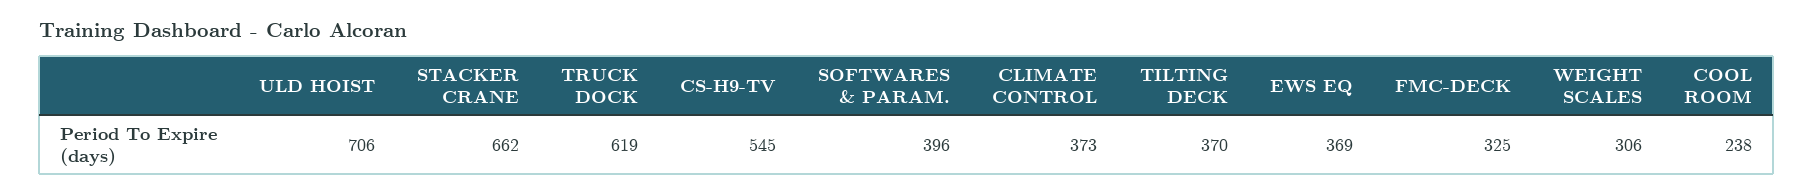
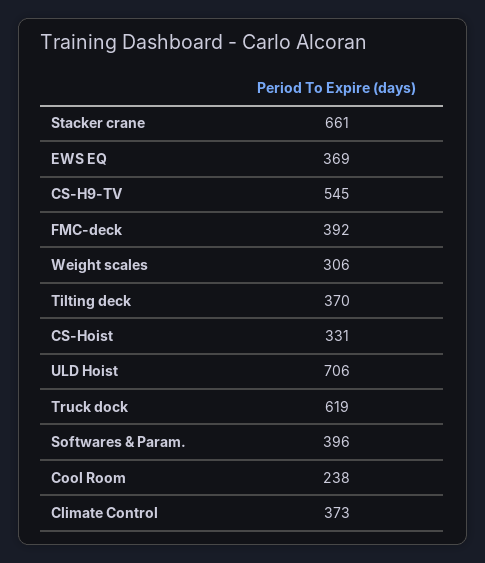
  {
    "ULD HOIST": 706,
-   "STACKER CRANE": 662,
+   "STACKER CRANE": 661,
    "TRUCK DOCK": 619,
    "CS-H9-TV": 545,
    "SOFTWARES & PARAM.": 396,
    "CLIMATE CONTROL": 373,
    "TILTING DECK": 370,
    "EWS EQ": 369,
-   "FMC-DECK": 325,
+   "FMC-DECK": 392,
    "WEIGHT SCALES": 306,
-   "COOL ROOM": 238
+   "COOL ROOM": 238,
+   "CS-Hoist": 331
  }

